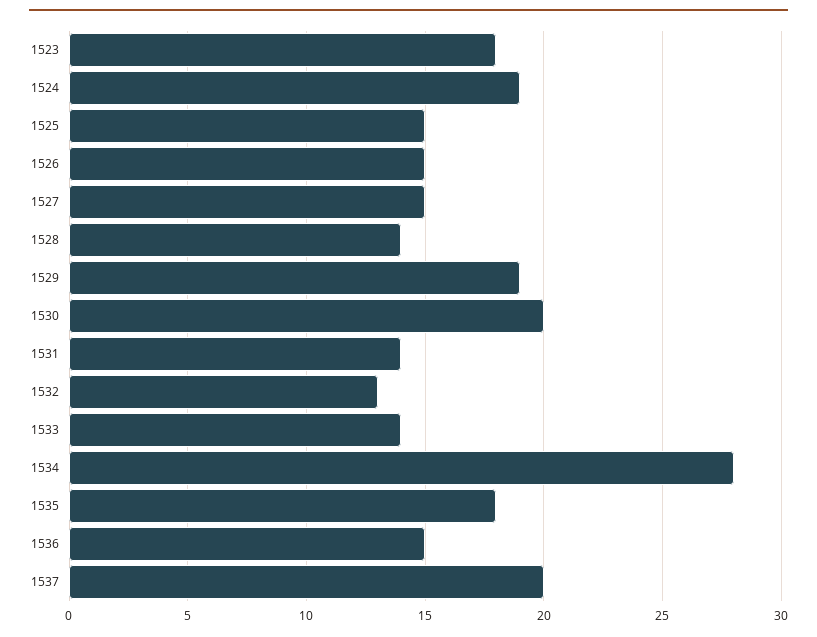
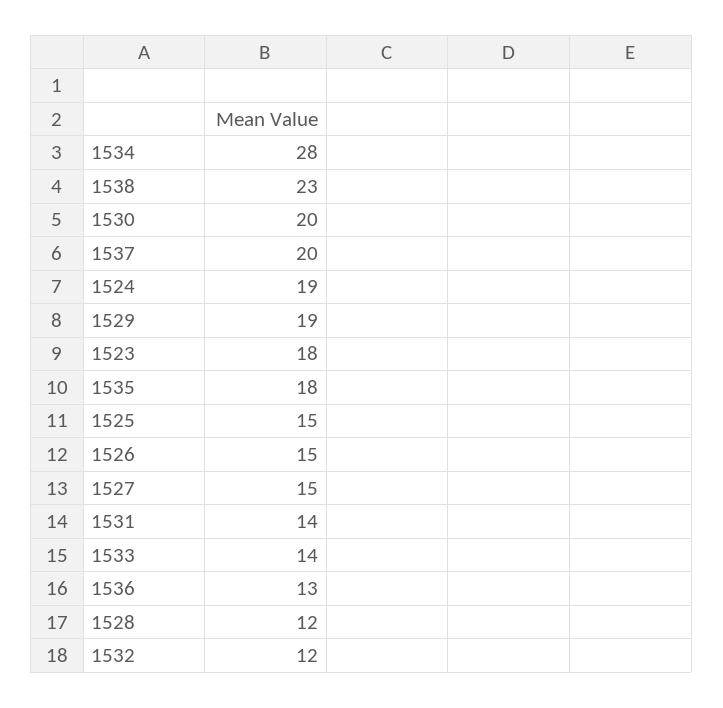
  {
    "1523": 18,
    "1524": 19,
    "1525": 15,
    "1526": 15,
    "1527": 15,
-   "1528": 14,
+   "1528": 12,
    "1529": 19,
    "1530": 20,
    "1531": 14,
-   "1532": 13,
+   "1532": 12,
    "1533": 14,
    "1534": 28,
    "1535": 18,
-   "1536": 15,
+   "1536": 13,
-   "1537": 20
+   "1537": 20,
+   "1538": 23
  }

